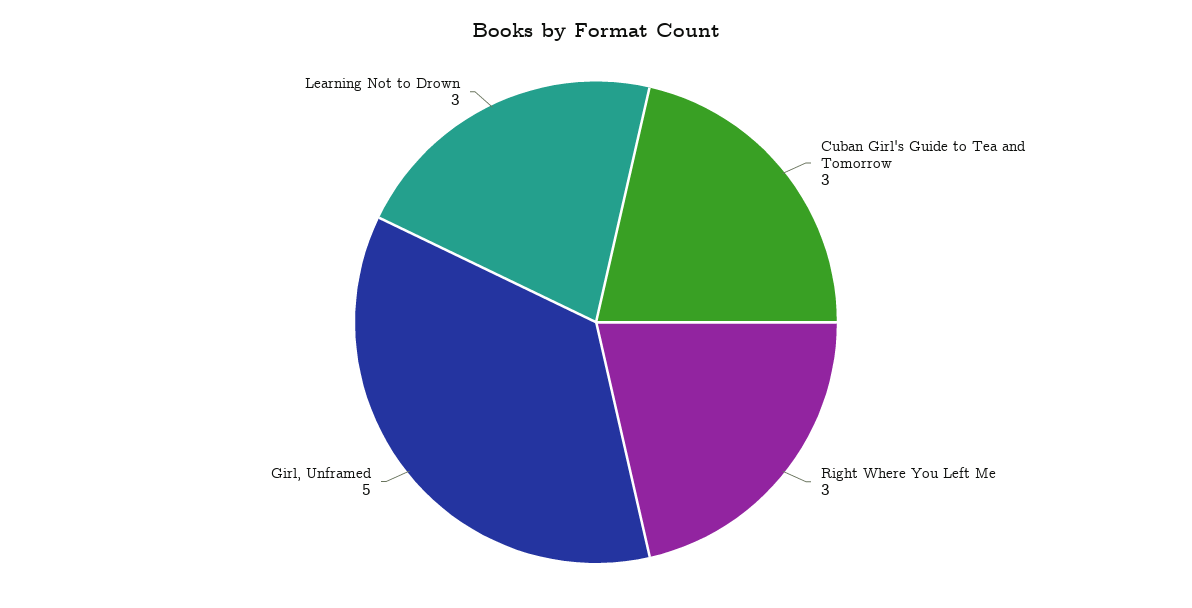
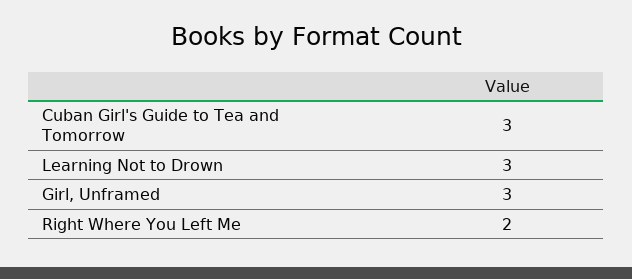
  {
    "Cuban Girl's Guide to Tea and Tomorrow": 3,
-   "Right Where You Left Me": 3,
+   "Right Where You Left Me": 2,
-   "Girl, Unframed": 5,
+   "Girl, Unframed": 3,
    "Learning Not to Drown": 3
  }

